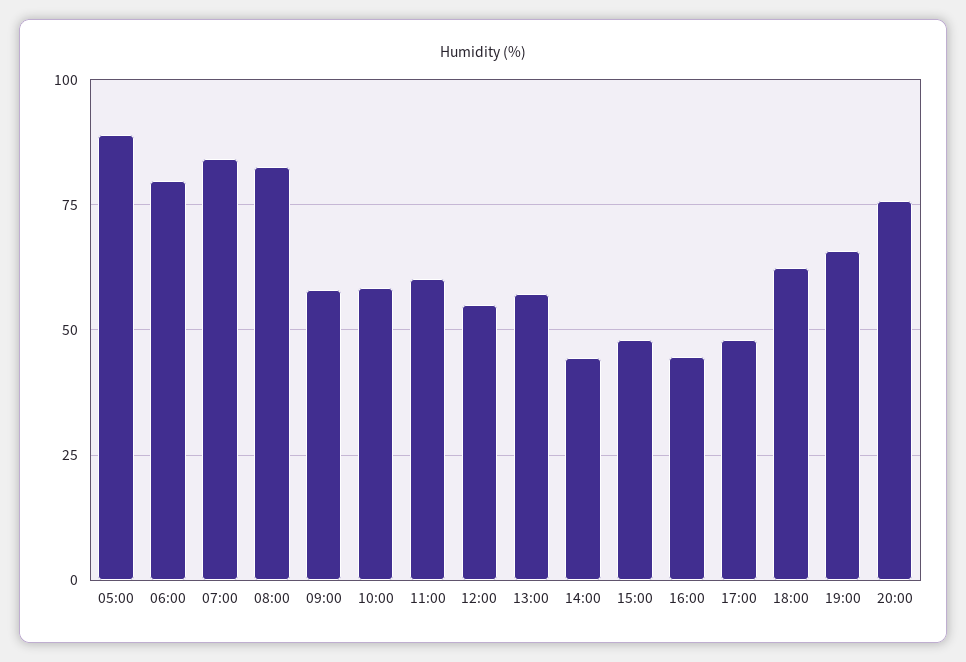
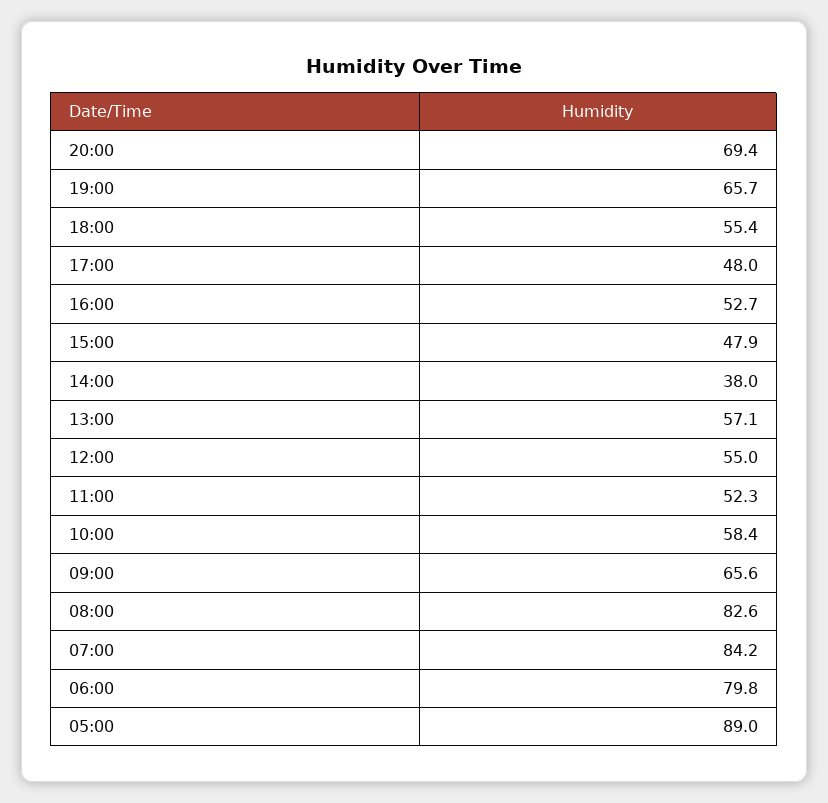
  {
    "05:00": 89,
    "06:00": 79.8,
    "07:00": 84.2,
    "08:00": 82.6,
-   "09:00": 57.5,
+   "09:00": 65.6,
    "10:00": 58.4,
-   "11:00": 60,
+   "11:00": 52.3,
    "12:00": 55,
    "13:00": 57.1,
-   "14:00": 45,
+   "14:00": 38,
    "15:00": 47.9,
-   "16:00": 45,
+   "16:00": 52.7,
    "17:00": 48,
-   "18:00": 62.5,
+   "18:00": 55.4,
    "19:00": 65.7,
-   "20:00": 75
+   "20:00": 69.4
  }

